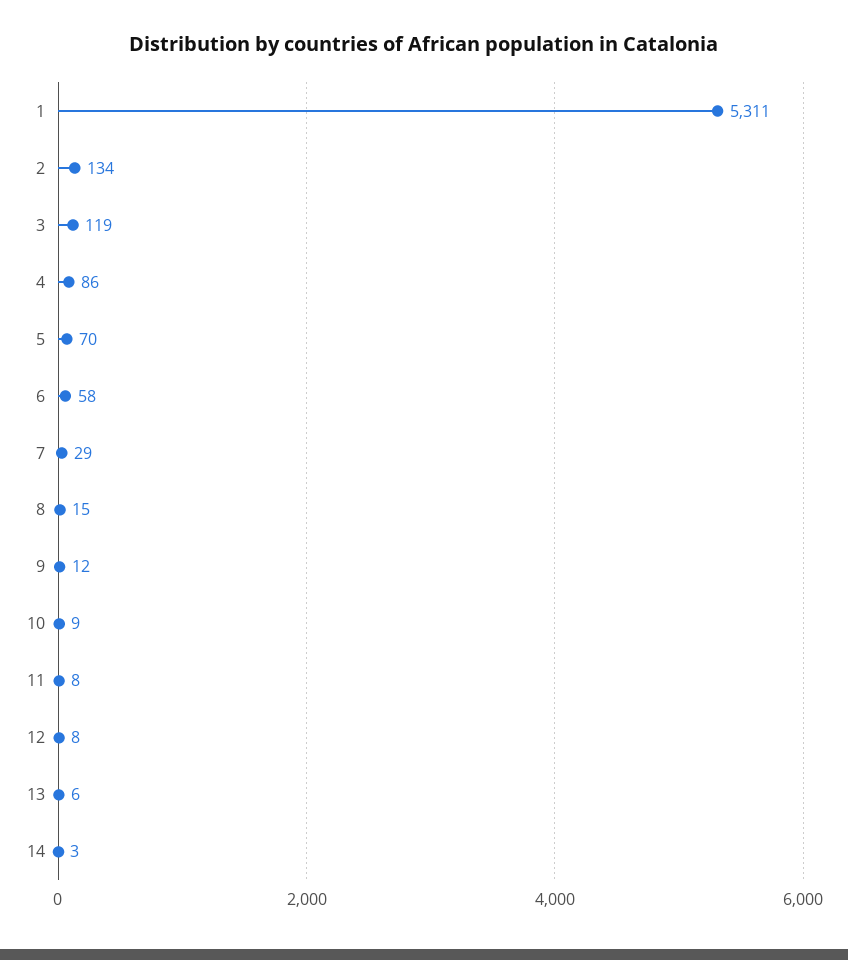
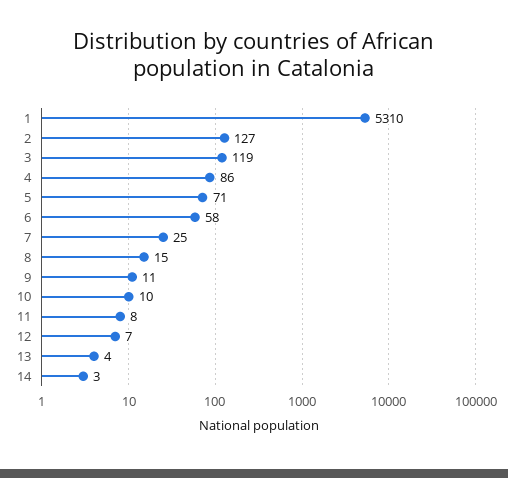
  {
-   "1": 5311,
+   "1": 5310,
-   "2": 134,
+   "2": 127,
    "3": 119,
    "4": 86,
-   "5": 70,
+   "5": 71,
    "6": 58,
-   "7": 29,
+   "7": 25,
    "8": 15,
-   "9": 12,
+   "9": 11,
-   "10": 9,
+   "10": 10,
    "11": 8,
-   "12": 8,
+   "12": 7,
-   "13": 6,
+   "13": 4,
    "14": 3
  }

